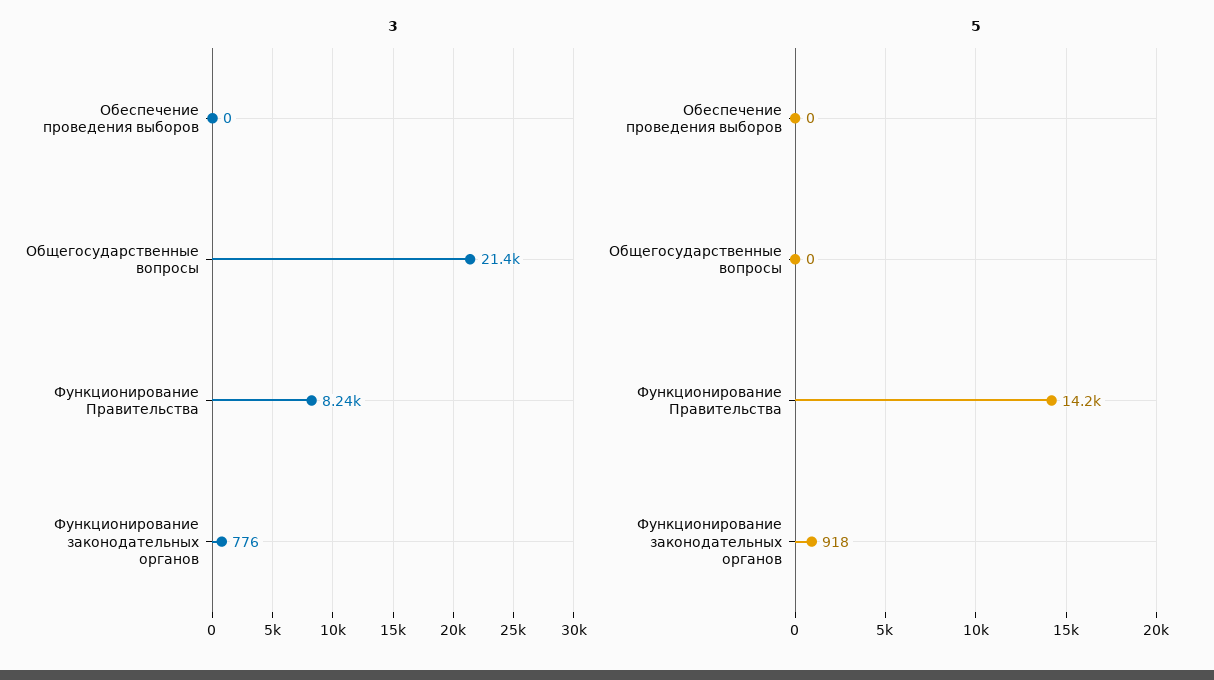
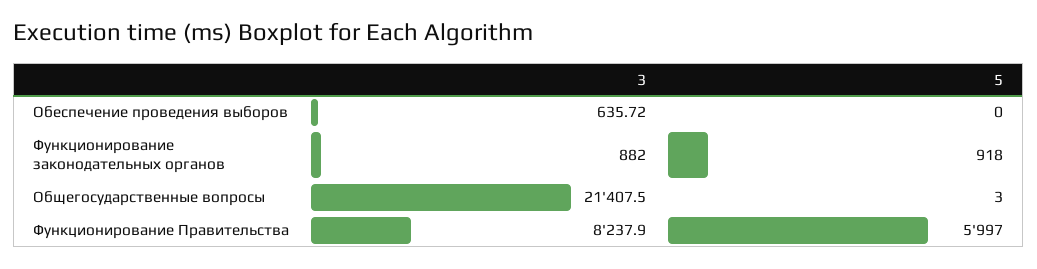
  {
    "3": {
-     "Обеспечение проведения выборов": 0,
+     "Обеспечение проведения выборов": 635.72,
      "Общегосударственные вопросы": 21407.5,
      "Функционирование Правительства": 8237.9,
-     "Функционирование законодательных органов": 776
+     "Функционирование законодательных органов": 882
    },
    "5": {
      "Обеспечение проведения выборов": 0,
-     "Общегосударственные вопросы": 0,
+     "Общегосударственные вопросы": 3,
-     "Функционирование Правительства": 14200,
+     "Функционирование Правительства": 5997,
      "Функционирование законодательных органов": 918
    }
  }

